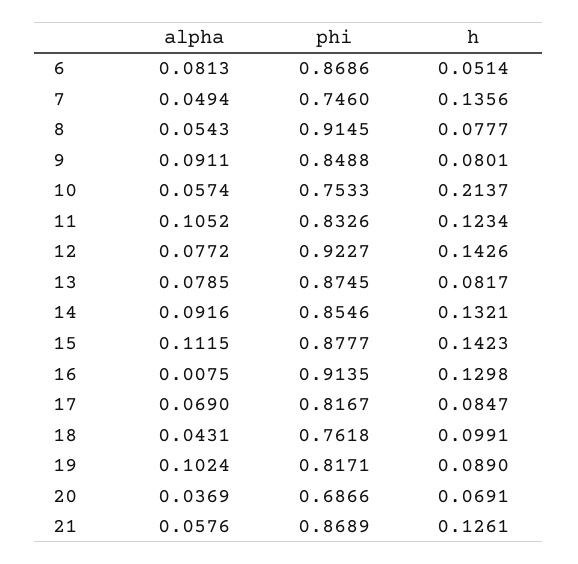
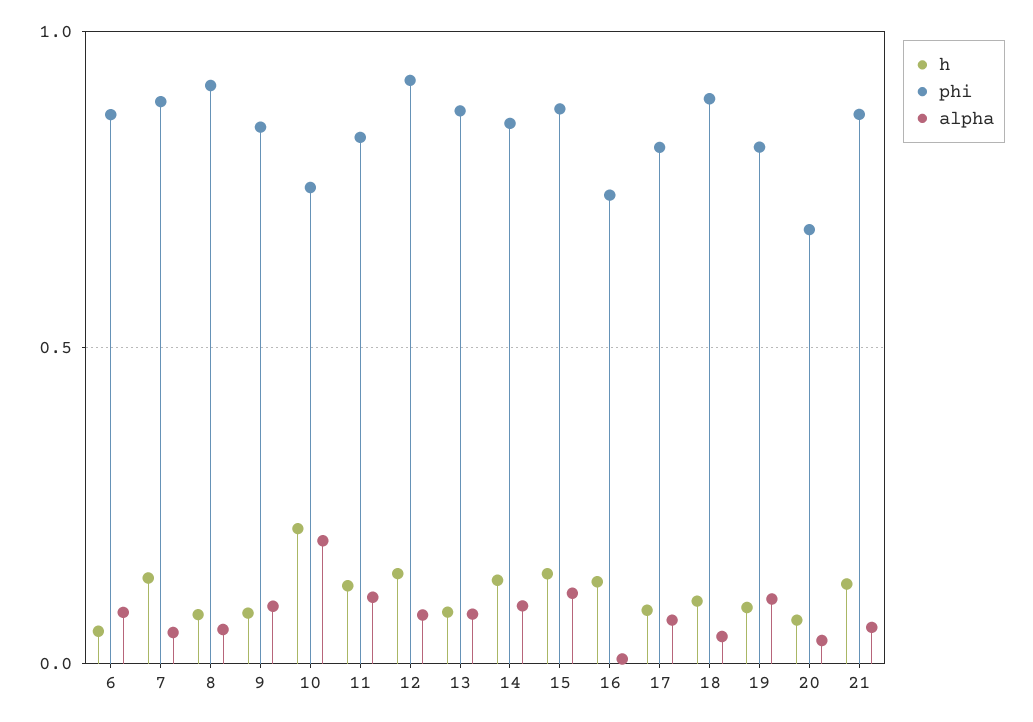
  {
    "alpha": {
      "6": 0.0813,
      "7": 0.0494,
      "8": 0.0543,
      "9": 0.0911,
-     "10": 0.0574,
+     "10": 0.2,
      "11": 0.1052,
      "12": 0.0772,
      "13": 0.0785,
      "14": 0.0916,
      "15": 0.1115,
      "16": 0.0075,
      "17": 0.069,
      "18": 0.0431,
      "19": 0.1024,
      "20": 0.0369,
      "21": 0.0576
    },
    "phi": {
      "6": 0.8686,
-     "7": 0.746,
+     "7": 0.9,
      "8": 0.9145,
      "9": 0.8488,
      "10": 0.7533,
      "11": 0.8326,
      "12": 0.9227,
      "13": 0.8745,
      "14": 0.8546,
      "15": 0.8777,
-     "16": 0.9135,
+     "16": 0.75,
      "17": 0.8167,
-     "18": 0.7618,
+     "18": 0.9,
      "19": 0.8171,
      "20": 0.6866,
      "21": 0.8689
    },
    "h": {
      "6": 0.0514,
      "7": 0.1356,
      "8": 0.0777,
      "9": 0.0801,
      "10": 0.2137,
      "11": 0.1234,
      "12": 0.1426,
      "13": 0.0817,
      "14": 0.1321,
      "15": 0.1423,
      "16": 0.1298,
      "17": 0.0847,
      "18": 0.0991,
      "19": 0.089,
      "20": 0.0691,
      "21": 0.1261
    }
  }

